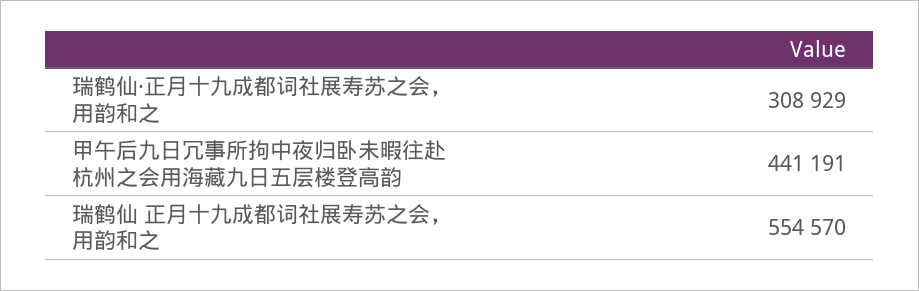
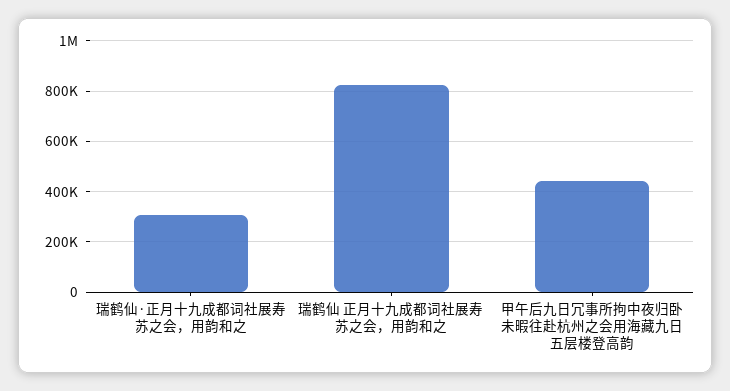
  {
    "瑞鹤仙·正月十九成都词社展寿苏之会，用韵和之": 308929,
    "甲午后九日冗事所拘中夜归卧未暇往赴杭州之会用海藏九日五层楼登高韵": 441191,
-   "瑞鹤仙 正月十九成都词社展寿苏之会，用韵和之": 554570
+   "瑞鹤仙 正月十九成都词社展寿苏之会，用韵和之": 825000
  }

